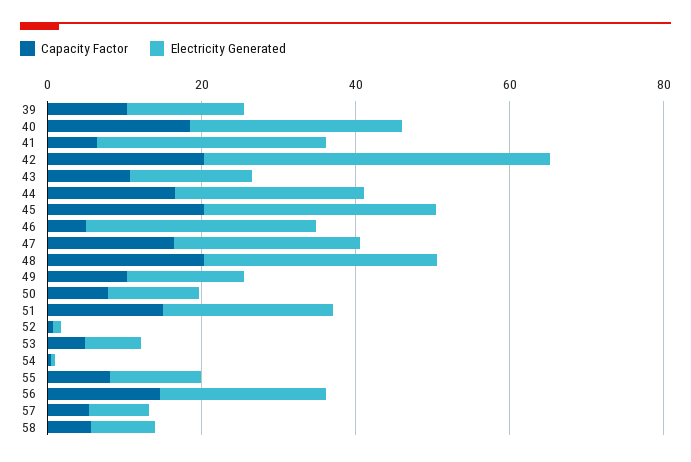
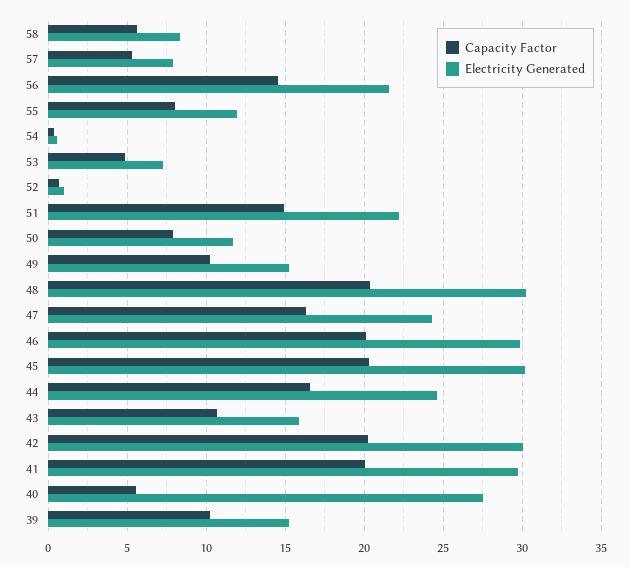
  {
    "Capacity Factor": {
      "39": 10,
-     "40": 20,
+     "40": 5.5,
-     "41": 5,
+     "41": 20,
      "42": 20,
      "43": 10.5,
      "44": 16.5,
      "45": 20.5,
-     "46": 5,
+     "46": 20,
      "47": 16.5,
      "48": 20.5,
      "49": 10,
      "50": 8,
      "51": 15,
      "52": 0.5,
      "53": 5,
      "54": 0.5,
      "55": 8,
      "56": 14.5,
      "57": 5.5,
      "58": 5.5
    },
    "Electricity Generated": {
      "39": 15,
      "40": 27.5,
      "41": 30,
-     "42": 45,
+     "42": 30,
      "43": 16,
      "44": 24.5,
      "45": 30,
      "46": 30,
      "47": 24.5,
      "48": 30,
      "49": 15,
      "50": 11.5,
      "51": 22,
      "52": 1,
      "53": 7.5,
      "54": 0.5,
      "55": 12,
      "56": 21.5,
      "57": 8,
      "58": 8.5
    }
  }

